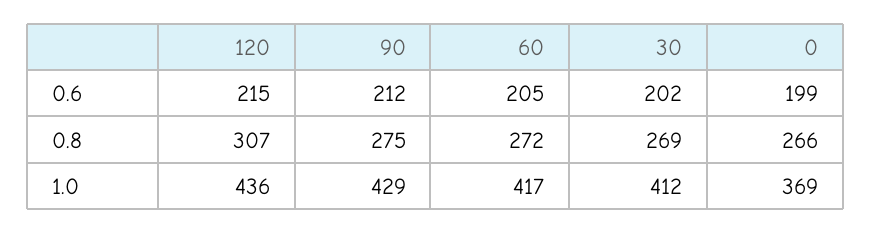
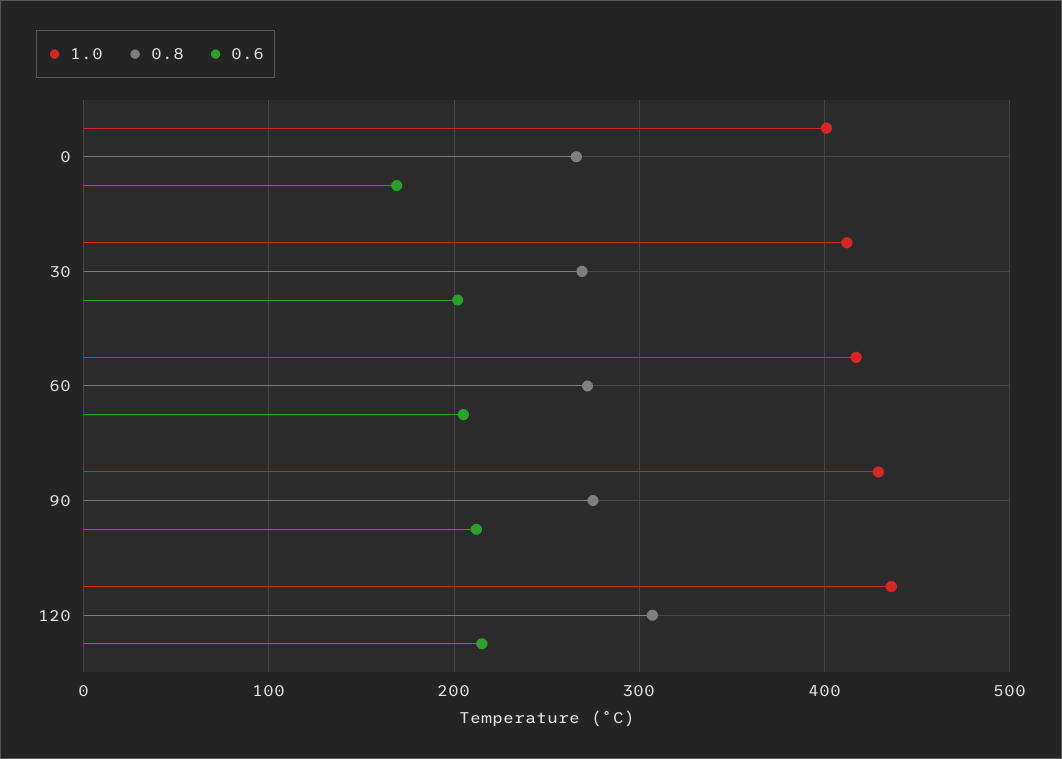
  {
    "0.6": {
      "120": 215,
      "90": 212,
      "60": 205,
      "30": 202,
-     "0": 199
+     "0": 170
    },
    "0.8": {
      "120": 307,
      "90": 275,
      "60": 272,
      "30": 269,
      "0": 266
    },
    "1.0": {
      "120": 436,
      "90": 429,
      "60": 417,
      "30": 412,
-     "0": 369
+     "0": 400
    }
  }

